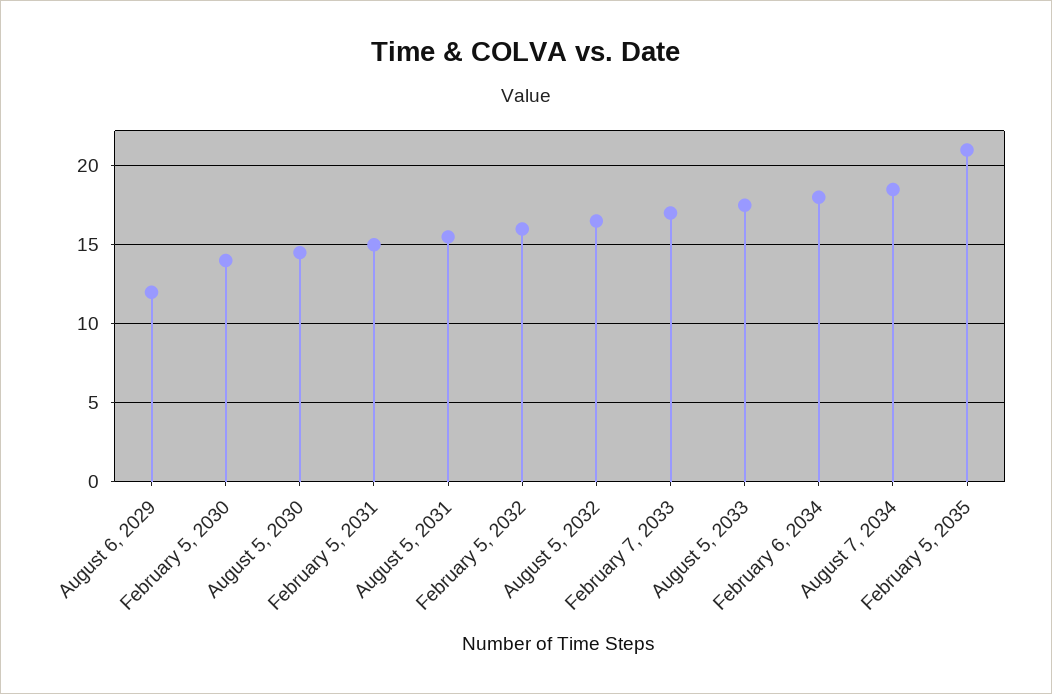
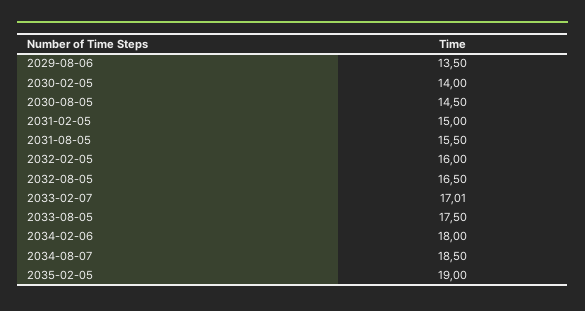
  {
-   "August 6, 2029": 12,
+   "August 6, 2029": 13.5,
    "February 5, 2030": 14,
    "August 5, 2030": 14.5,
    "February 5, 2031": 15,
    "August 5, 2031": 15.5,
    "February 5, 2032": 16,
    "August 5, 2032": 16.5,
    "February 7, 2033": 17.01,
    "August 5, 2033": 17.5,
    "February 6, 2034": 18,
    "August 7, 2034": 18.5,
-   "February 5, 2035": 21
+   "February 5, 2035": 19
  }

